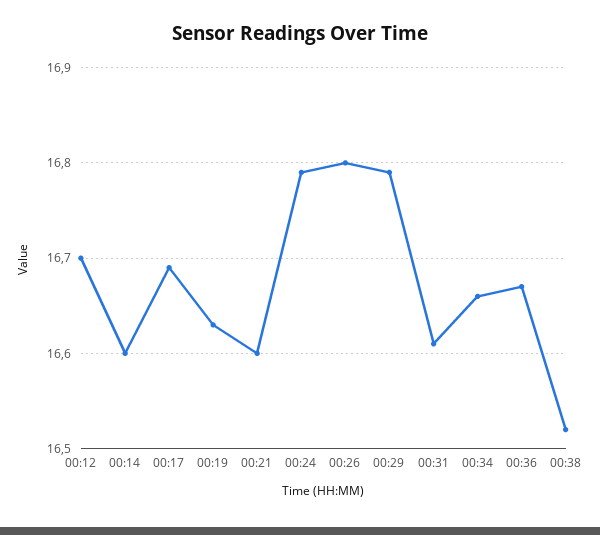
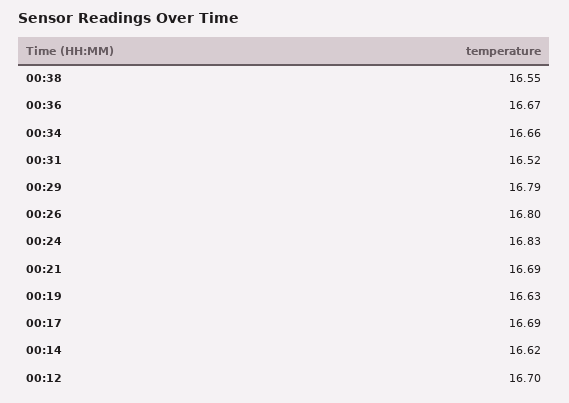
  {
    "00:12": 16.7,
-   "00:14": 16.6,
+   "00:14": 16.62,
    "00:17": 16.69,
    "00:19": 16.63,
-   "00:21": 16.6,
+   "00:21": 16.69,
-   "00:24": 16.79,
+   "00:24": 16.83,
    "00:26": 16.8,
    "00:29": 16.79,
-   "00:31": 16.61,
+   "00:31": 16.52,
    "00:34": 16.66,
    "00:36": 16.67,
-   "00:38": 16.52
+   "00:38": 16.55
  }

